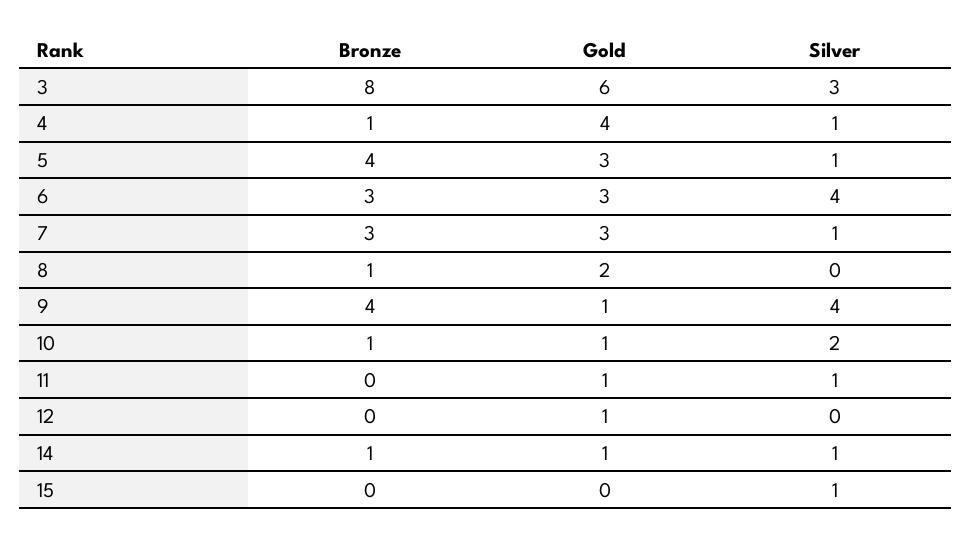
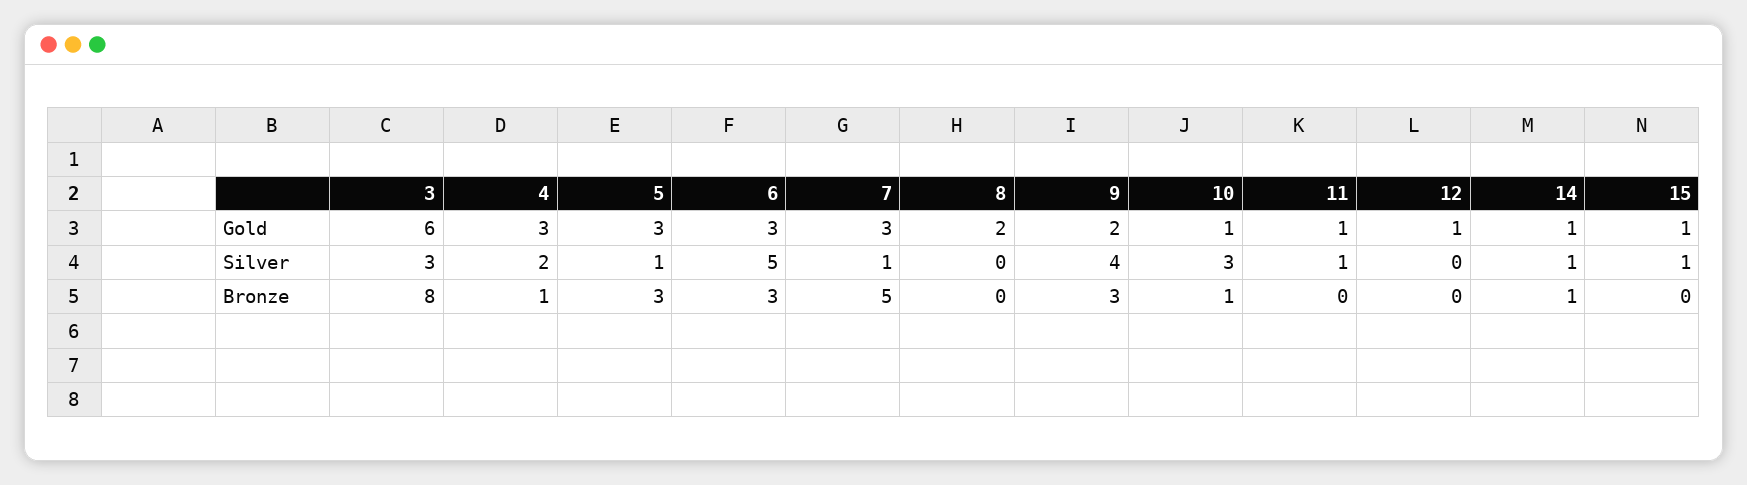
  {
    "Bronze": {
      "3": 8,
      "4": 1,
-     "5": 4,
+     "5": 3,
      "6": 3,
-     "7": 3,
+     "7": 5,
-     "8": 1,
+     "8": 0,
-     "9": 4,
+     "9": 3,
      "10": 1,
      "11": 0,
      "12": 0,
      "14": 1,
      "15": 0
    },
    "Gold": {
      "3": 6,
-     "4": 4,
+     "4": 3,
      "5": 3,
      "6": 3,
      "7": 3,
      "8": 2,
-     "9": 1,
+     "9": 2,
      "10": 1,
      "11": 1,
      "12": 1,
      "14": 1,
-     "15": 0
+     "15": 1
    },
    "Silver": {
      "3": 3,
-     "4": 1,
+     "4": 2,
      "5": 1,
-     "6": 4,
+     "6": 5,
      "7": 1,
      "8": 0,
      "9": 4,
-     "10": 2,
+     "10": 3,
      "11": 1,
      "12": 0,
      "14": 1,
      "15": 1
    }
  }

